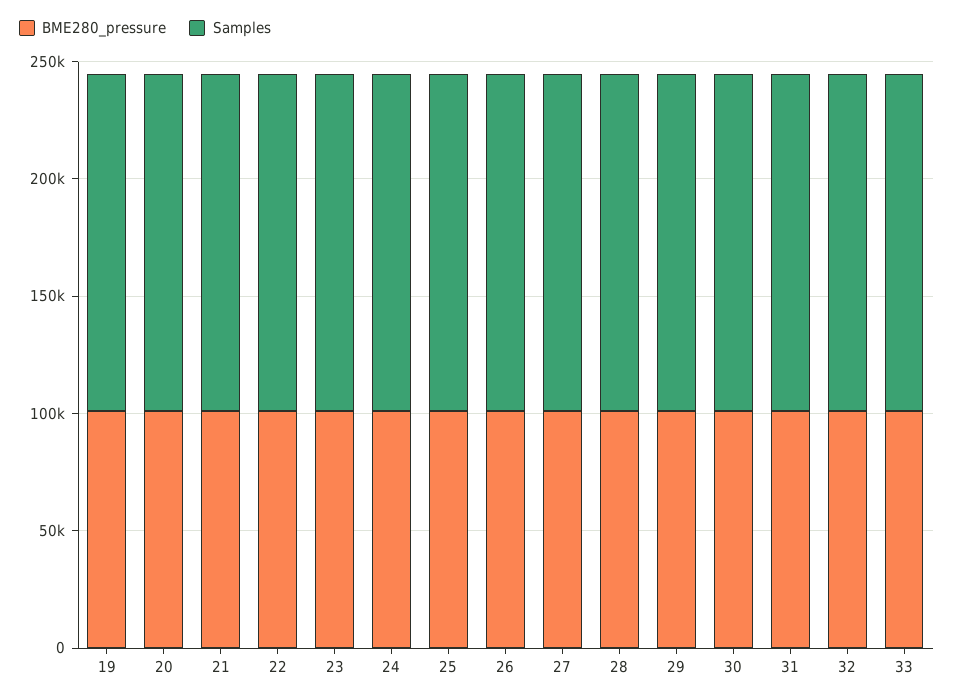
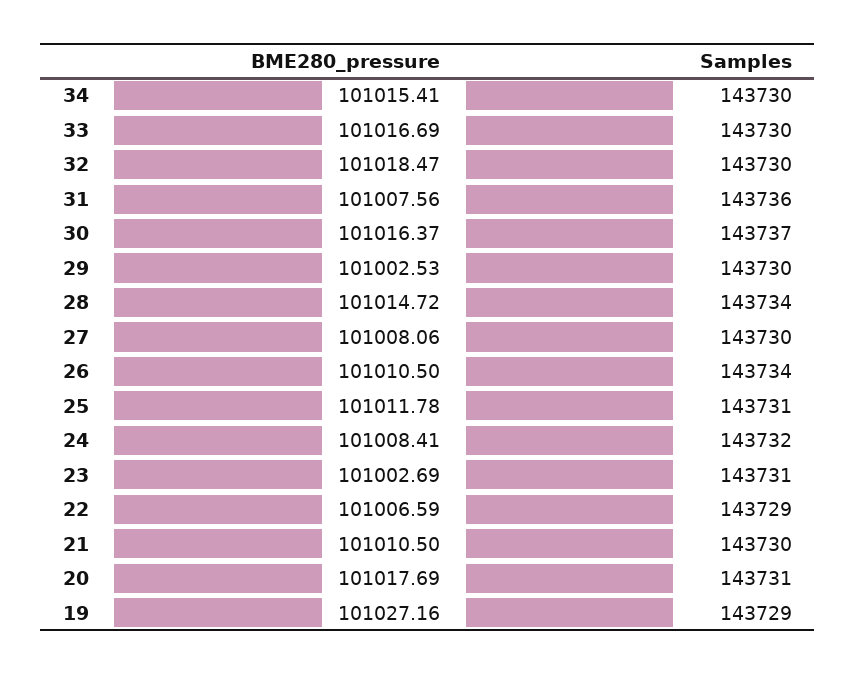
  {
    "BME280_pressure": {
      "19": 101027.16,
      "20": 101017.69,
      "21": 101010.5,
      "22": 101006.59,
      "23": 101002.69,
      "24": 101008.41,
      "25": 101011.78,
      "26": 101010.5,
      "27": 101008.06,
      "28": 101014.72,
      "29": 101002.53,
      "30": 101016.37,
      "31": 101007.56,
      "32": 101018.47,
-     "33": 101016.69
+     "33": 101016.69,
+     "34": 101015.41
    },
    "Samples": {
      "19": 143729,
      "20": 143731,
      "21": 143730,
      "22": 143729,
      "23": 143731,
      "24": 143732,
      "25": 143731,
      "26": 143734,
      "27": 143730,
      "28": 143734,
      "29": 143730,
      "30": 143737,
      "31": 143736,
      "32": 143730,
-     "33": 143730
+     "33": 143730,
+     "34": 143730
    }
  }

